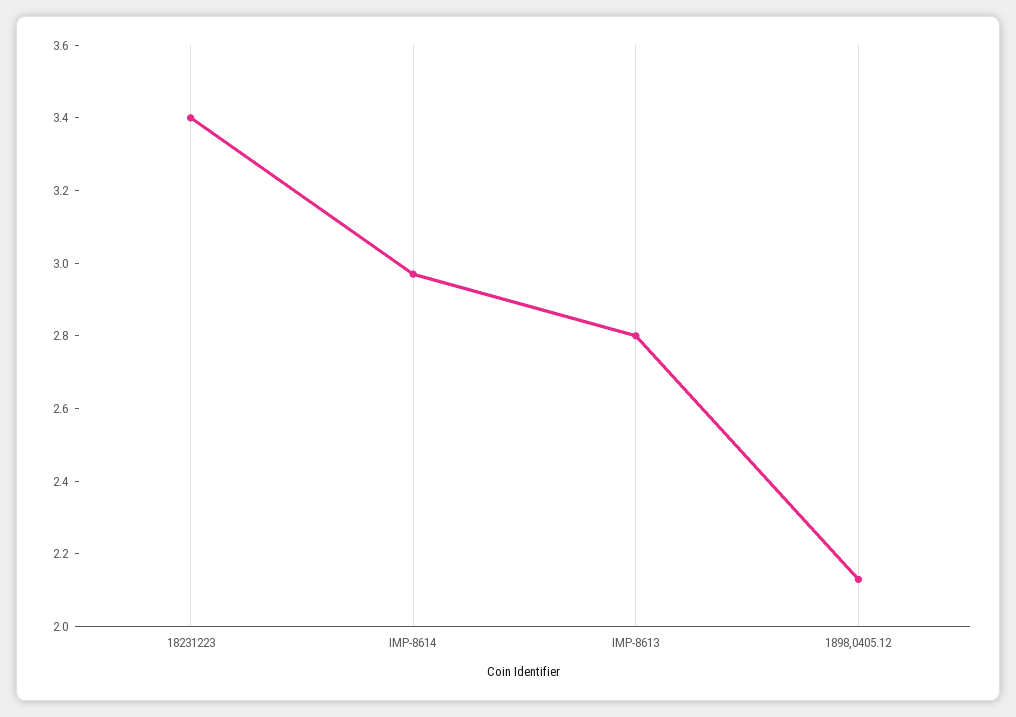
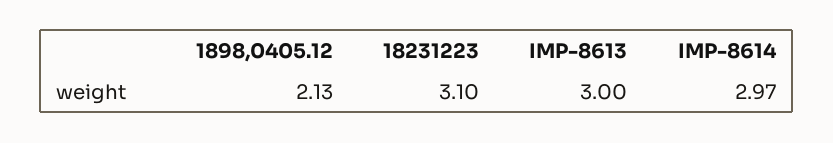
  {
-   "18231223": 3.4,
+   "18231223": 3.1,
    "IMP-8614": 2.97,
-   "IMP-8613": 2.8,
+   "IMP-8613": 3,
    "1898,0405.12": 2.13
  }

